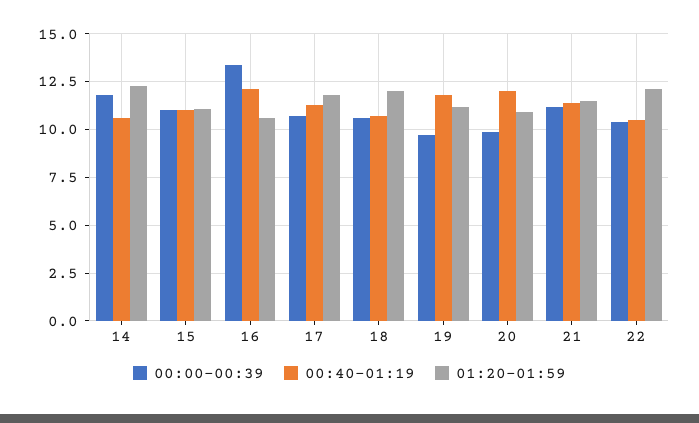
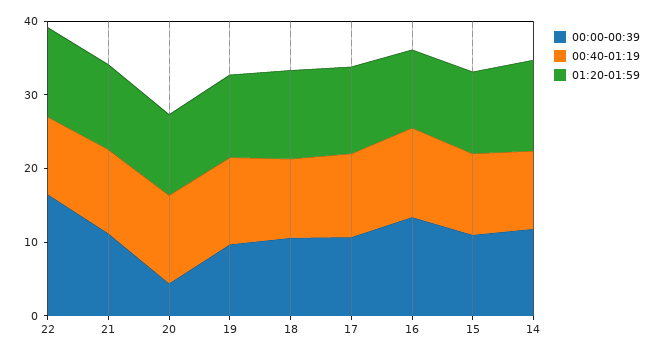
  {
    "00:00-00:39": {
      "14": 12,
      "15": 11,
      "16": 13.5,
      "17": 10.5,
      "18": 10.5,
      "19": 9.5,
-     "20": 10,
+     "20": 4,
      "21": 11,
-     "22": 10.5
+     "22": 16
    },
    "00:40-01:19": {
      "14": 10.5,
      "15": 11,
      "16": 12,
      "17": 11.5,
      "18": 10.5,
      "19": 12,
      "20": 12,
      "21": 11.5,
      "22": 10.5
    },
    "01:20-01:59": {
      "14": 12.5,
      "15": 11,
      "16": 10.5,
      "17": 12,
      "18": 12,
      "19": 11,
      "20": 11,
      "21": 11.5,
      "22": 12
    }
  }

